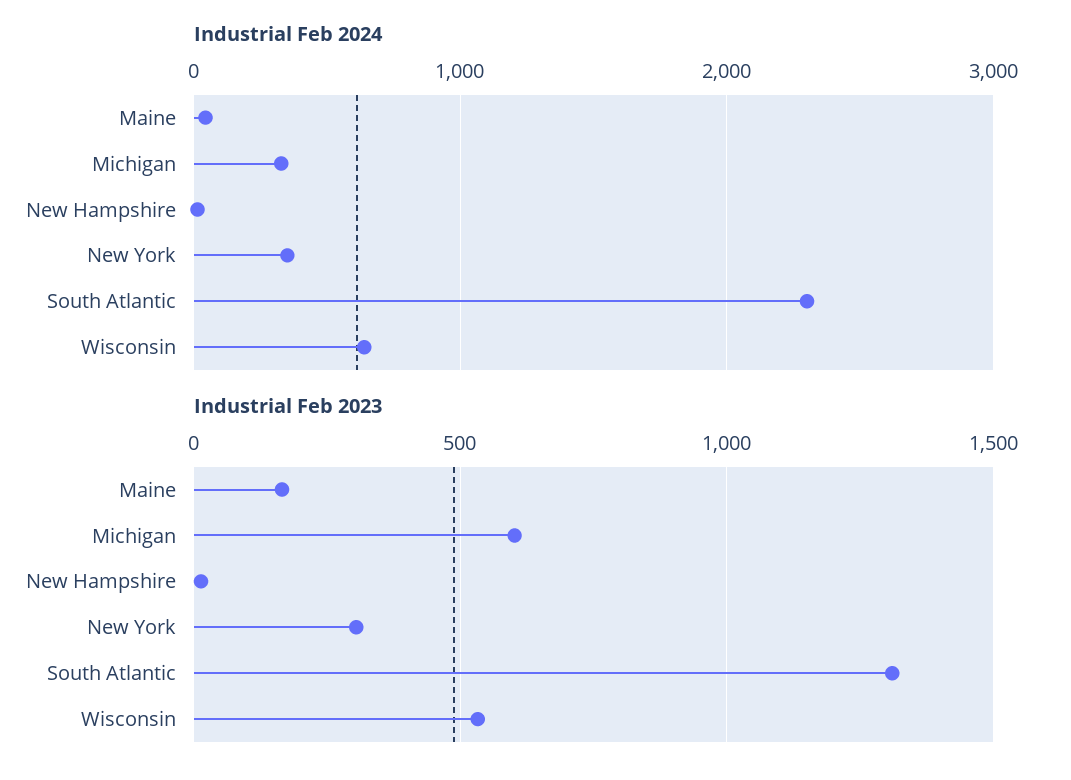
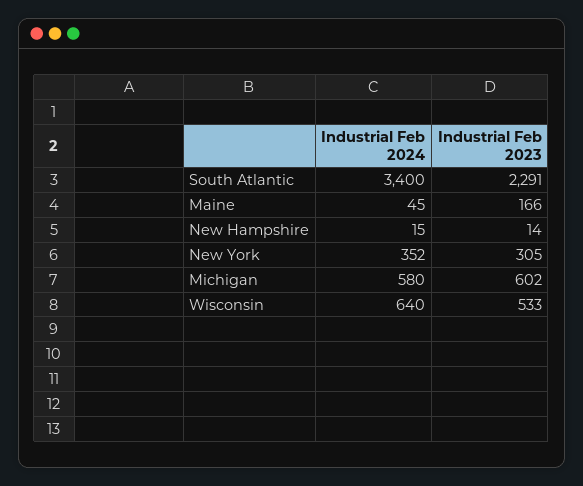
  {
    "Industrial Feb 2024": {
      "Maine": 45,
-     "Michigan": 300,
+     "Michigan": 580,
      "New Hampshire": 15,
      "New York": 352,
-     "South Atlantic": 2300,
+     "South Atlantic": 3400,
      "Wisconsin": 640
    },
    "Industrial Feb 2023": {
      "Maine": 166,
      "Michigan": 602,
      "New Hampshire": 14,
      "New York": 305,
-     "South Atlantic": 1300,
+     "South Atlantic": 2291,
      "Wisconsin": 533
    }
  }

